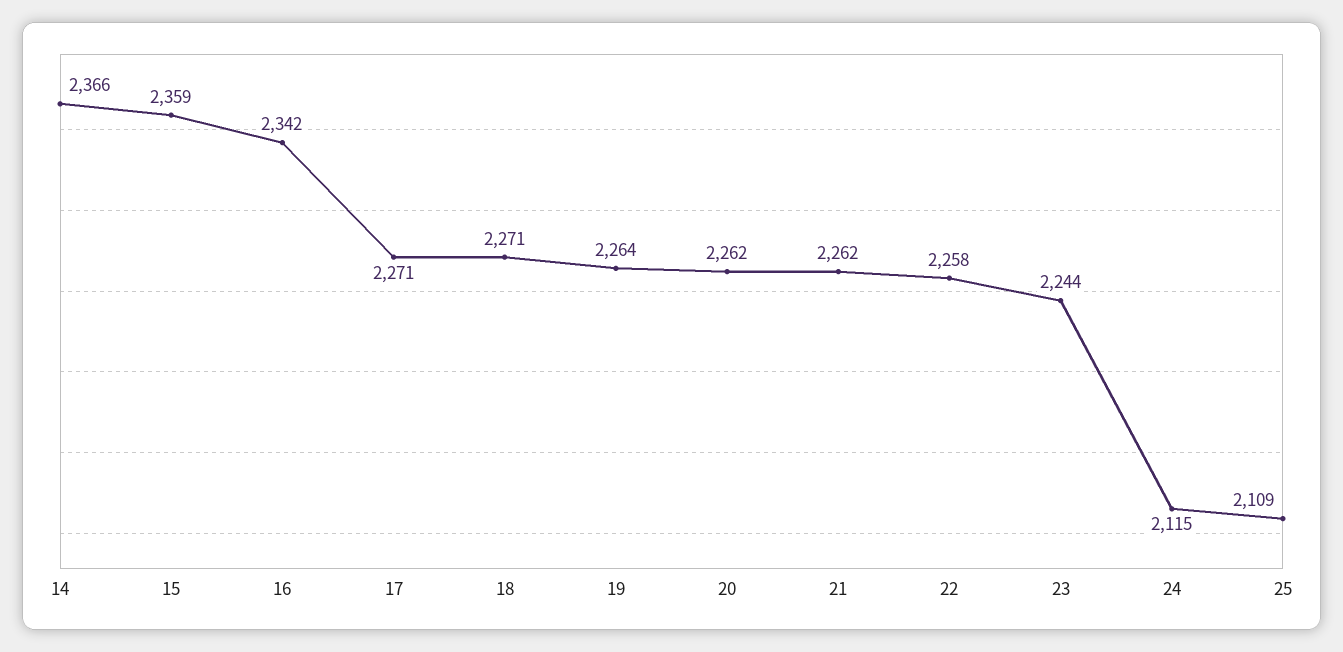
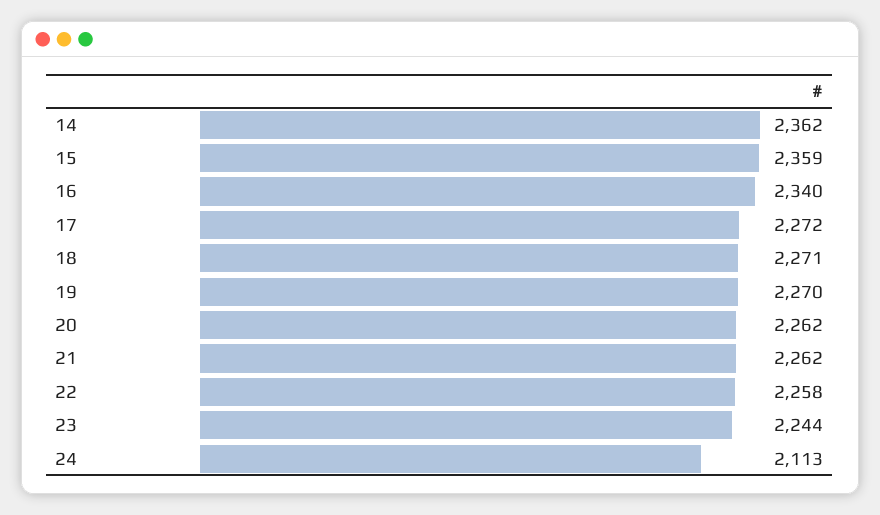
  {
-   "14": 2366,
+   "14": 2362,
    "15": 2359,
-   "16": 2342,
+   "16": 2340,
-   "17": 2271,
+   "17": 2272,
    "18": 2271,
-   "19": 2264,
+   "19": 2270,
    "20": 2262,
    "21": 2262,
    "22": 2258,
    "23": 2244,
-   "24": 2115,
+   "24": 2113
-   "25": 2109
  }

